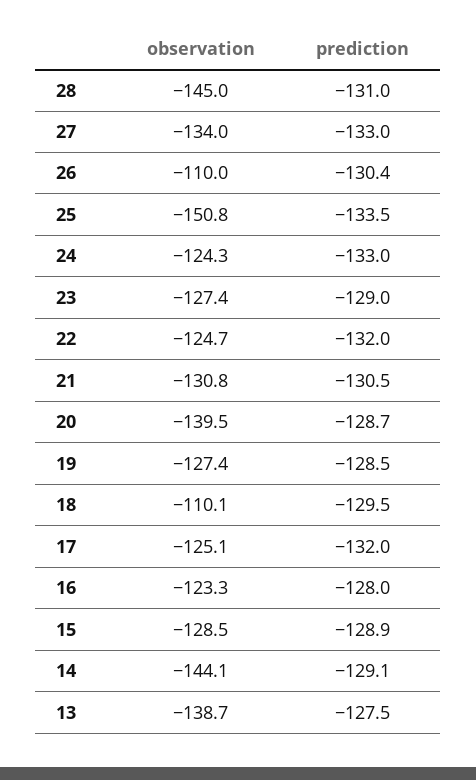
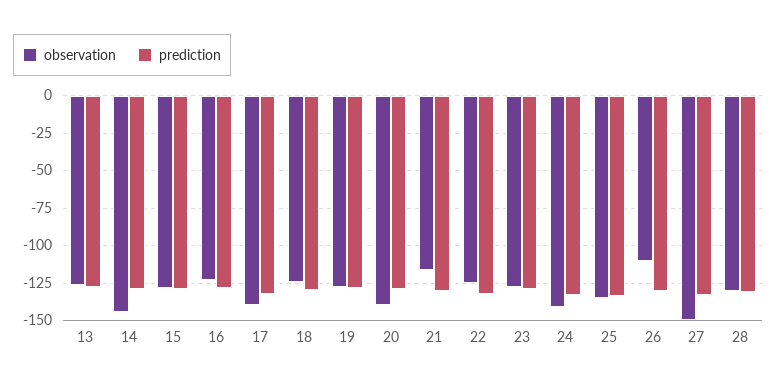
  {
    "observation": {
-     "28": -145,
+     "28": -130,
-     "27": -134,
+     "27": -150,
      "26": -110,
-     "25": -150.8,
+     "25": -135,
-     "24": -124.3,
+     "24": -140,
      "23": -127.4,
      "22": -124.7,
-     "21": -130.8,
+     "21": -115,
      "20": -139.5,
      "19": -127.4,
-     "18": -110.1,
+     "18": -125,
-     "17": -125.1,
+     "17": -140,
      "16": -123.3,
      "15": -128.5,
      "14": -144.1,
-     "13": -138.7
+     "13": -125
    },
    "prediction": {
      "28": -131,
      "27": -133,
      "26": -130.4,
      "25": -133.5,
      "24": -133,
      "23": -129,
      "22": -132,
      "21": -130.5,
      "20": -128.7,
      "19": -128.5,
      "18": -129.5,
      "17": -132,
      "16": -128,
      "15": -128.9,
      "14": -129.1,
      "13": -127.5
    }
  }

